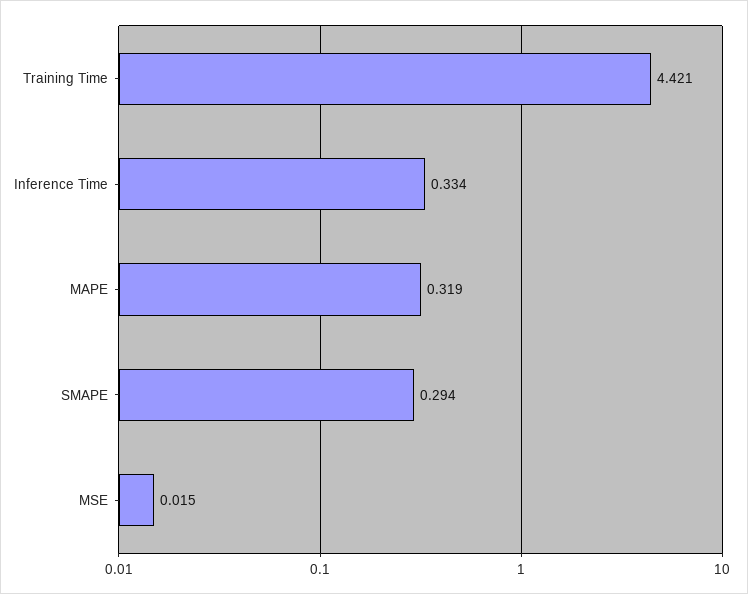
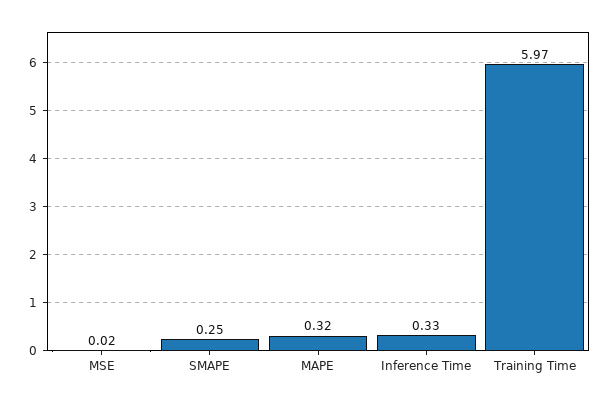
  {
-   "Training Time": 4.421,
+   "Training Time": 5.97,
    "Inference Time": 0.334,
    "MAPE": 0.319,
-   "SMAPE": 0.294,
+   "SMAPE": 0.25,
    "MSE": 0.015
  }

